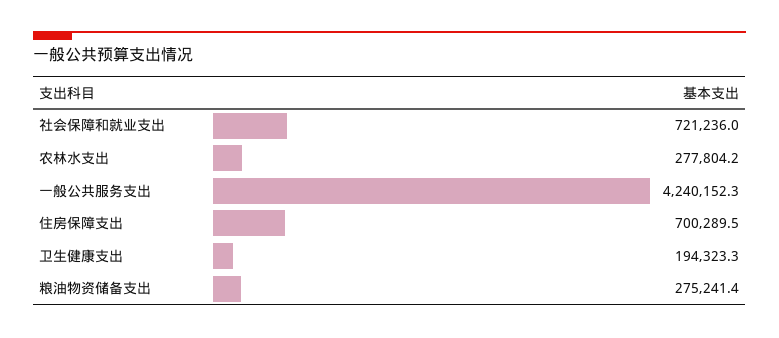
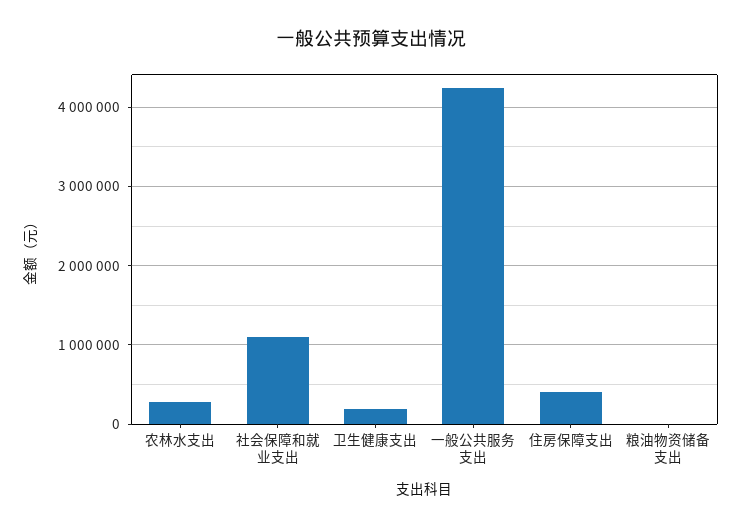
  {
-   "社会保障和就业支出": 721236,
+   "社会保障和就业支出": 1100000,
    "农林水支出": 277804.2,
    "一般公共服务支出": 4240152.3,
-   "住房保障支出": 700289.5,
+   "住房保障支出": 400000,
    "卫生健康支出": 194323.3,
-   "粮油物资储备支出": 275241.4
+   "粮油物资储备支出": 0
  }

